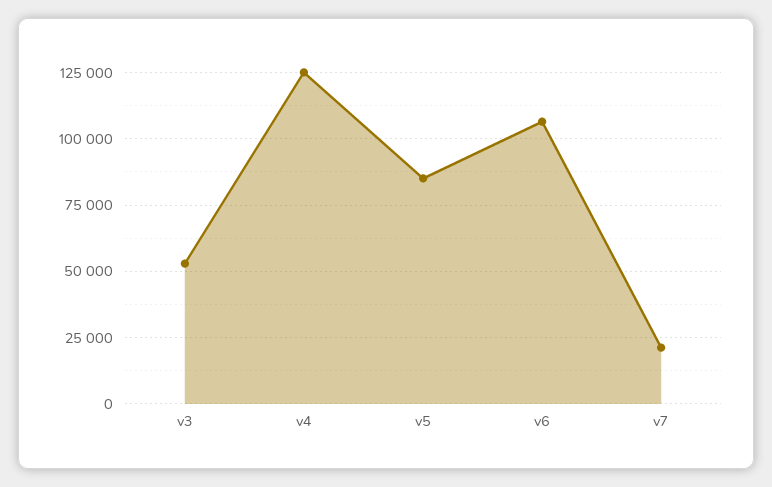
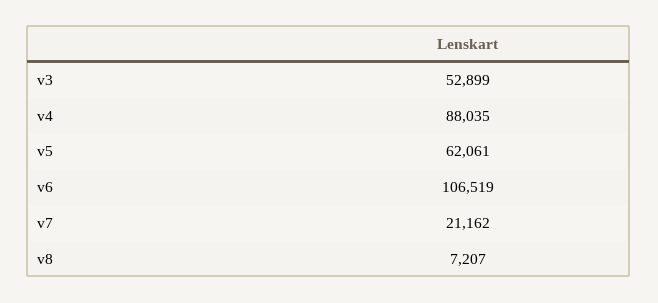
  {
    "v3": 52899,
-   "v4": 125000,
+   "v4": 88035,
-   "v5": 85000,
+   "v5": 62061,
    "v6": 106519,
-   "v7": 21162
+   "v7": 21162,
+   "v8": 7207
  }

